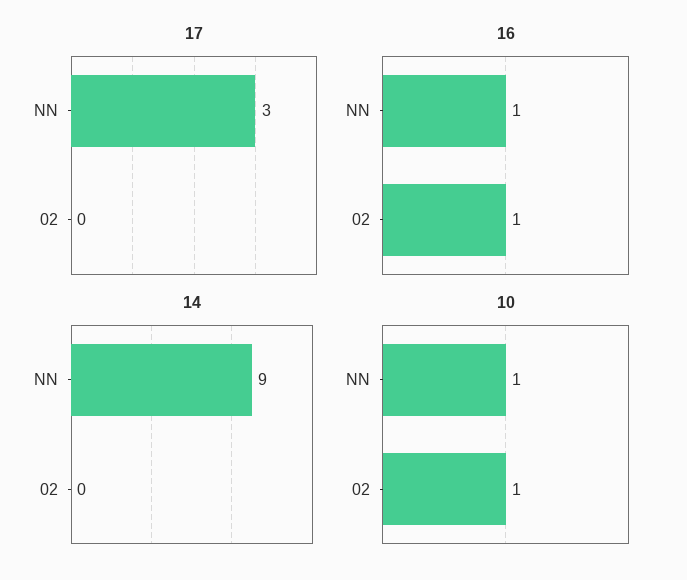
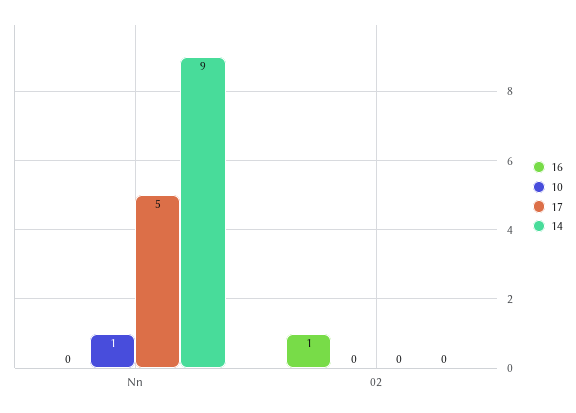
  {
    "17": {
-     "NN": 3,
+     "NN": 5,
      "02": 0
    },
    "16": {
-     "NN": 1,
+     "NN": 0,
      "02": 1
    },
    "14": {
      "NN": 9,
      "02": 0
    },
    "10": {
      "NN": 1,
-     "02": 1
+     "02": 0
    }
  }

